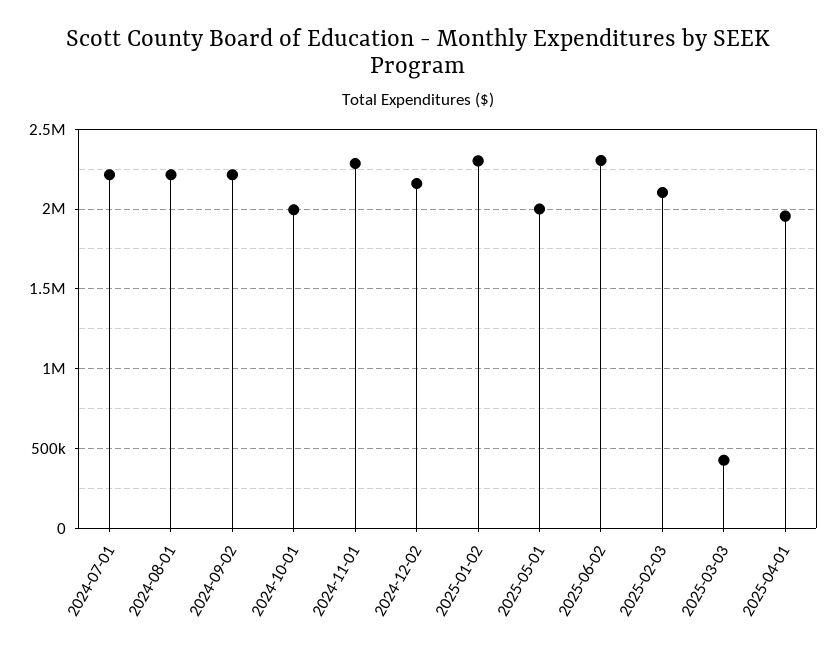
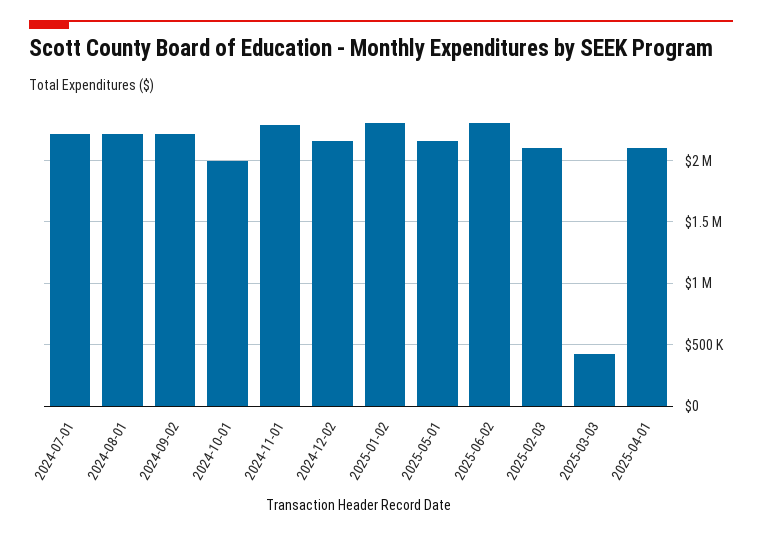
  {
    "2024-07-01": 2200000,
    "2024-08-01": 2200000,
    "2024-09-02": 2200000,
    "2024-10-01": 2000000,
    "2024-11-01": 2300000,
    "2024-12-02": 2150000,
    "2025-01-02": 2300000,
-   "2025-05-01": 2000000,
+   "2025-05-01": 2150000,
    "2025-06-02": 2300000,
    "2025-02-03": 2100000,
    "2025-03-03": 450000,
-   "2025-04-01": 1950000
+   "2025-04-01": 2100000
  }

